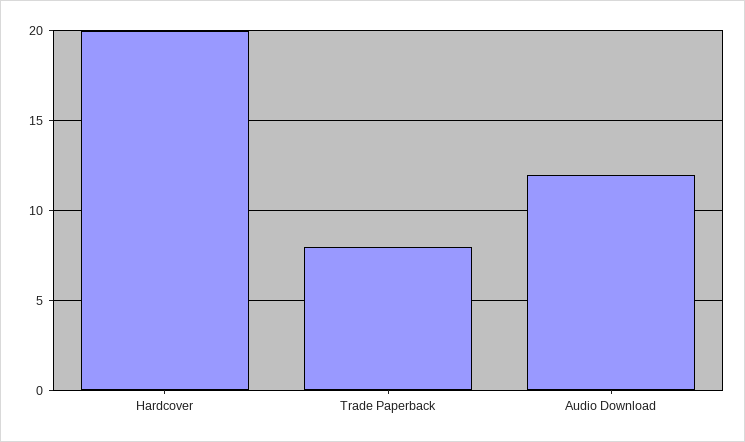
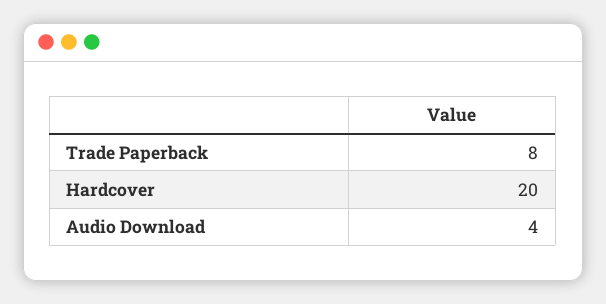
  {
    "Hardcover": 20,
    "Trade Paperback": 8,
-   "Audio Download": 12
+   "Audio Download": 4
  }

